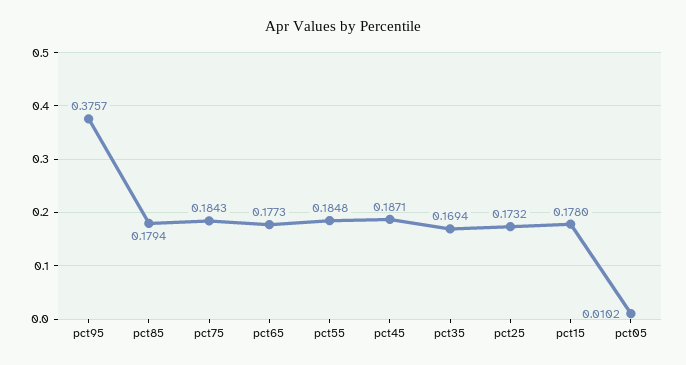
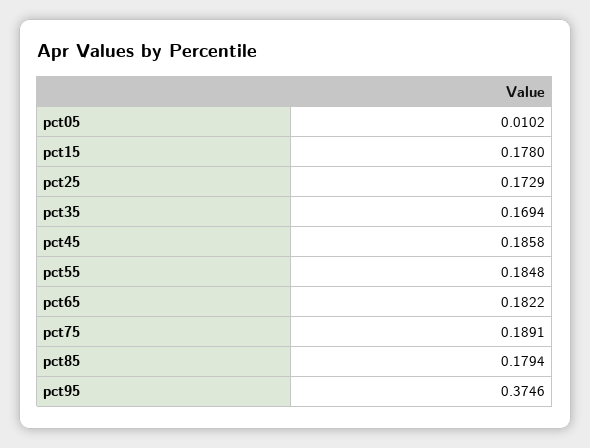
  {
-   "pct95": 0.3757,
+   "pct95": 0.3746,
    "pct85": 0.1794,
-   "pct75": 0.1843,
+   "pct75": 0.1891,
-   "pct65": 0.1773,
+   "pct65": 0.1822,
    "pct55": 0.1848,
-   "pct45": 0.1871,
+   "pct45": 0.1858,
    "pct35": 0.1694,
-   "pct25": 0.1732,
+   "pct25": 0.1729,
    "pct15": 0.178,
    "pct05": 0.0102
  }

